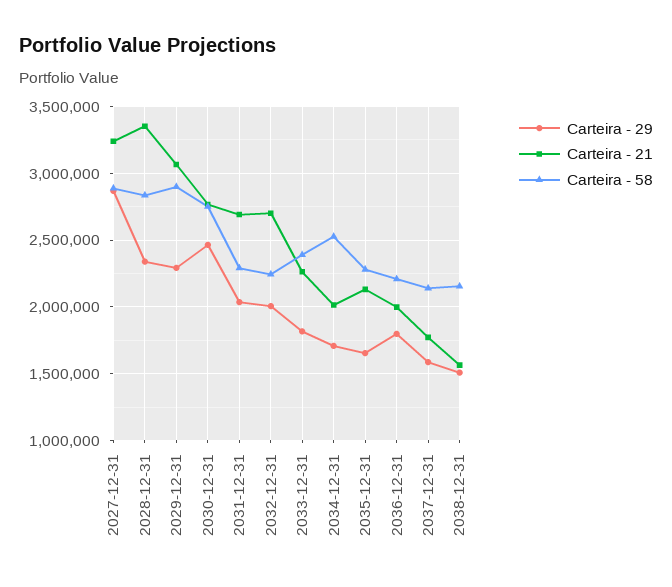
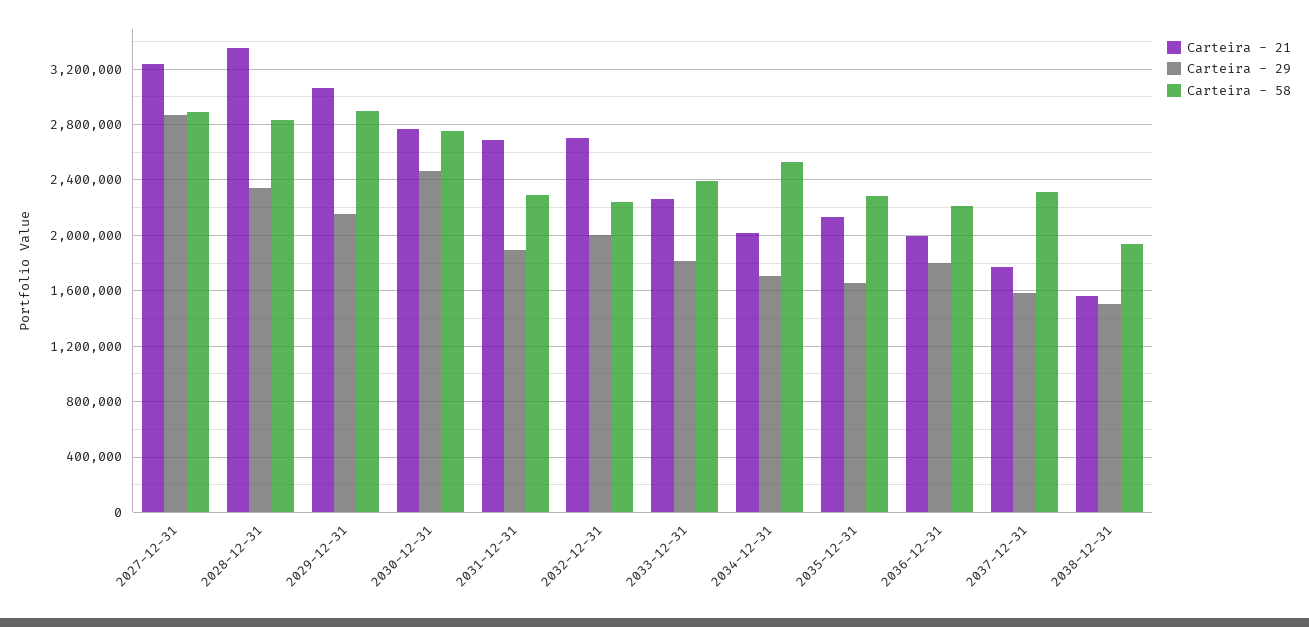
  {
    "Carteira - 29": {
      "2027-12-31": 2850000,
      "2028-12-31": 2350000,
-     "2029-12-31": 2300000,
+     "2029-12-31": 2150000,
      "2030-12-31": 2450000,
-     "2031-12-31": 2050000,
+     "2031-12-31": 1900000,
      "2032-12-31": 2000000,
      "2033-12-31": 1800000,
      "2034-12-31": 1700000,
      "2035-12-31": 1650000,
      "2036-12-31": 1800000,
      "2037-12-31": 1600000,
      "2038-12-31": 1500000
    },
    "Carteira - 21": {
      "2027-12-31": 3250000,
      "2028-12-31": 3350000,
      "2029-12-31": 3050000,
      "2030-12-31": 2750000,
      "2031-12-31": 2700000,
      "2032-12-31": 2700000,
      "2033-12-31": 2250000,
      "2034-12-31": 2000000,
      "2035-12-31": 2150000,
      "2036-12-31": 2000000,
      "2037-12-31": 1750000,
      "2038-12-31": 1550000
    },
    "Carteira - 58": {
      "2027-12-31": 2900000,
      "2028-12-31": 2850000,
      "2029-12-31": 2900000,
      "2030-12-31": 2750000,
      "2031-12-31": 2300000,
      "2032-12-31": 2250000,
      "2033-12-31": 2400000,
      "2034-12-31": 2550000,
      "2035-12-31": 2300000,
      "2036-12-31": 2200000,
-     "2037-12-31": 2150000,
+     "2037-12-31": 2300000,
-     "2038-12-31": 2150000
+     "2038-12-31": 1950000
    }
  }

